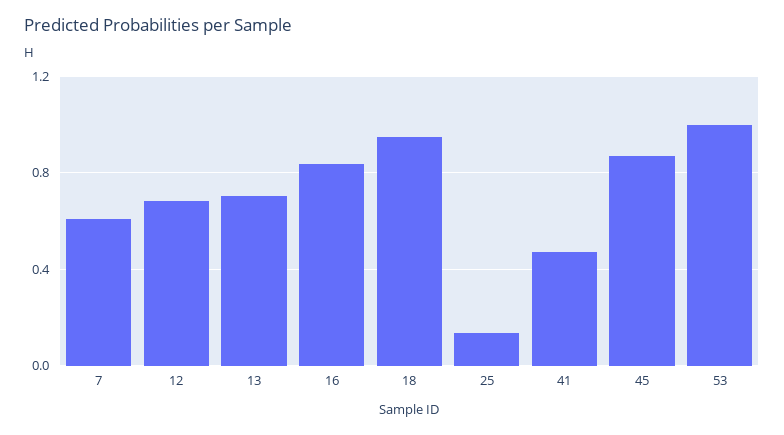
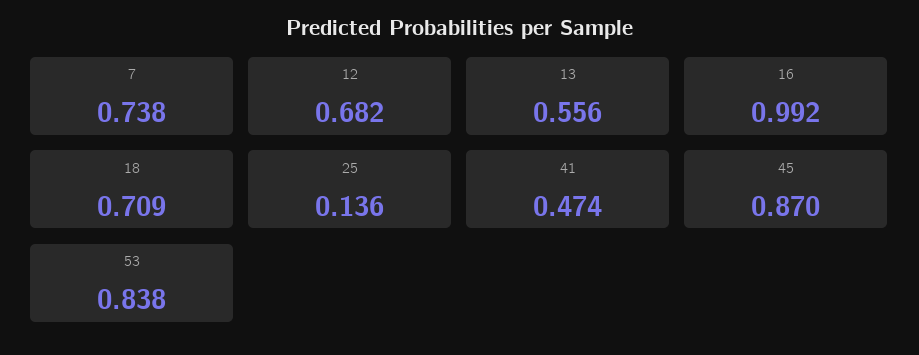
  {
-   "7": 0.6,
+   "7": 0.738,
    "12": 0.682,
-   "13": 0.7,
+   "13": 0.556,
-   "16": 0.85,
+   "16": 0.992,
-   "18": 0.95,
+   "18": 0.709,
    "25": 0.136,
    "41": 0.474,
    "45": 0.87,
-   "53": 1
+   "53": 0.838
  }

